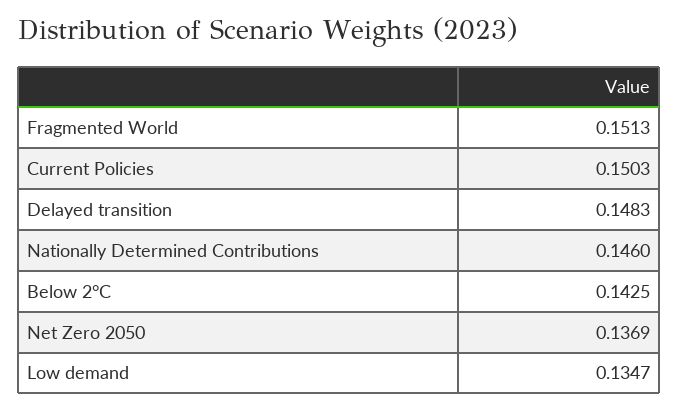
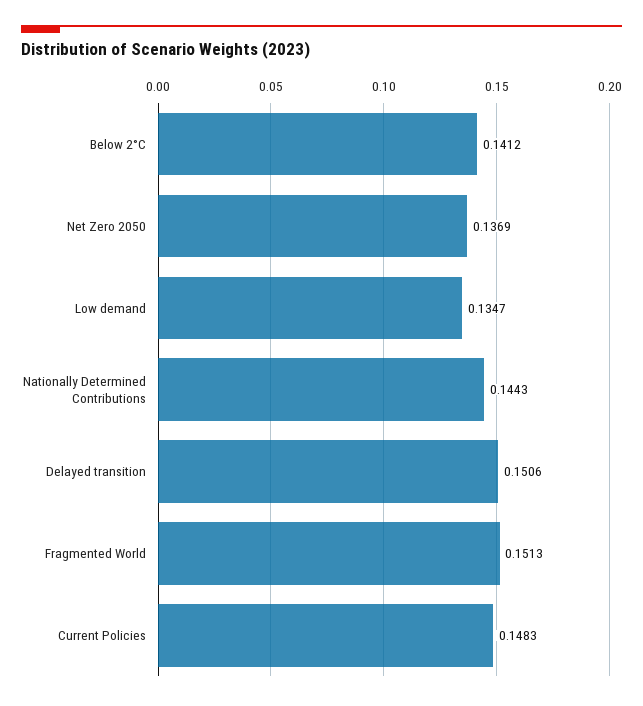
  {
    "Fragmented World": 0.1513,
-   "Current Policies": 0.1503,
+   "Current Policies": 0.1483,
-   "Delayed transition": 0.1483,
+   "Delayed transition": 0.1506,
-   "Nationally Determined Contributions": 0.146,
+   "Nationally Determined Contributions": 0.1443,
-   "Below 2°C": 0.1425,
+   "Below 2°C": 0.1412,
    "Net Zero 2050": 0.1369,
    "Low demand": 0.1347
  }

